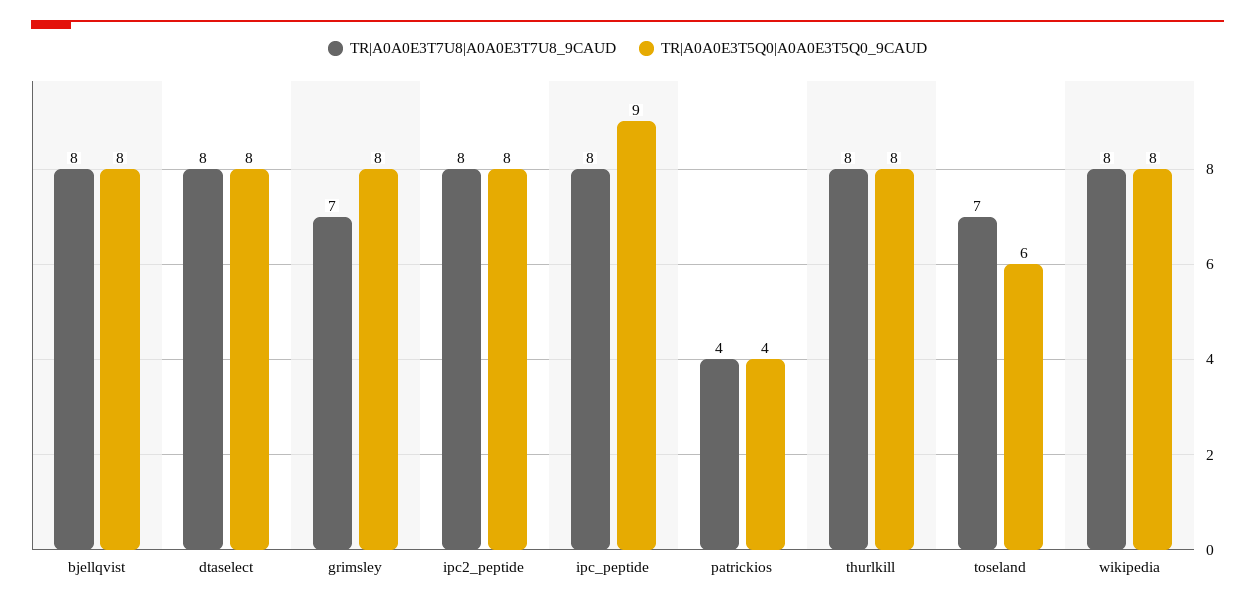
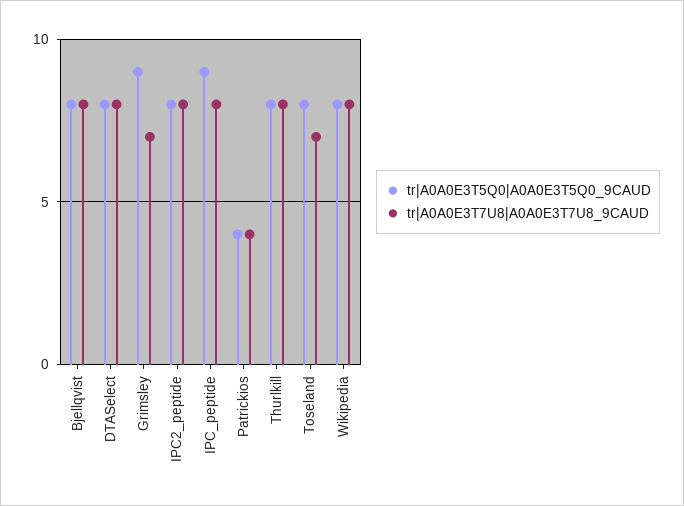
  {
    "TR|A0A0E3T7U8|A0A0E3T7U8_9CAUD": {
      "bjellqvist": 8,
      "dtaselect": 8,
      "grimsley": 7,
      "ipc2_peptide": 8,
      "ipc_peptide": 8,
      "patrickios": 4,
      "thurlkill": 8,
      "toseland": 7,
      "wikipedia": 8
    },
    "TR|A0A0E3T5Q0|A0A0E3T5Q0_9CAUD": {
      "bjellqvist": 8,
      "dtaselect": 8,
-     "grimsley": 8,
+     "grimsley": 9,
      "ipc2_peptide": 8,
      "ipc_peptide": 9,
      "patrickios": 4,
      "thurlkill": 8,
-     "toseland": 6,
+     "toseland": 8,
      "wikipedia": 8
    }
  }

